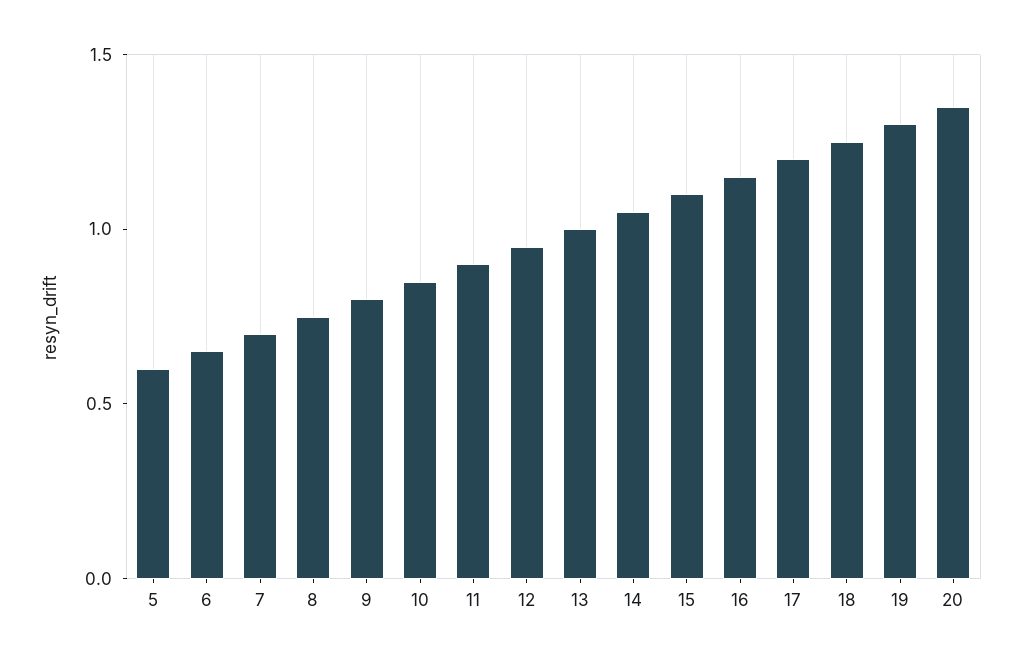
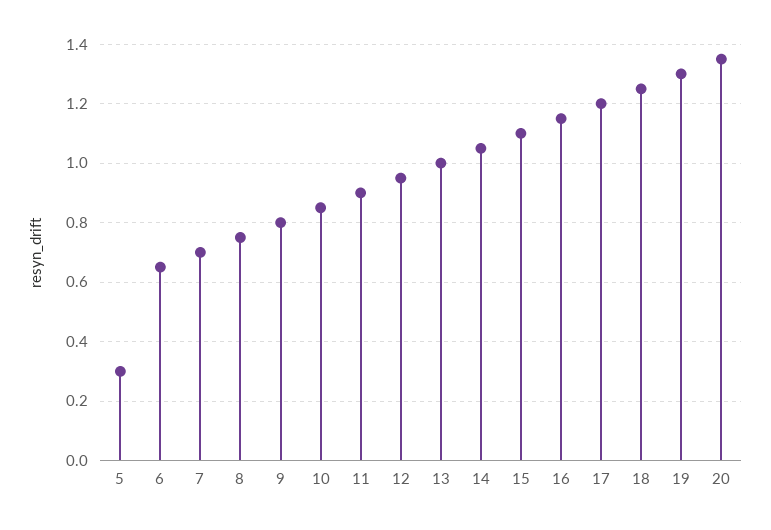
  {
-   "5": 0.6,
+   "5": 0.3,
    "6": 0.65,
    "7": 0.7,
    "8": 0.75,
    "9": 0.8,
    "10": 0.85,
    "11": 0.9,
    "12": 0.95,
    "13": 1,
    "14": 1.05,
    "15": 1.1,
    "16": 1.15,
    "17": 1.2,
    "18": 1.25,
    "19": 1.3,
    "20": 1.35
  }

